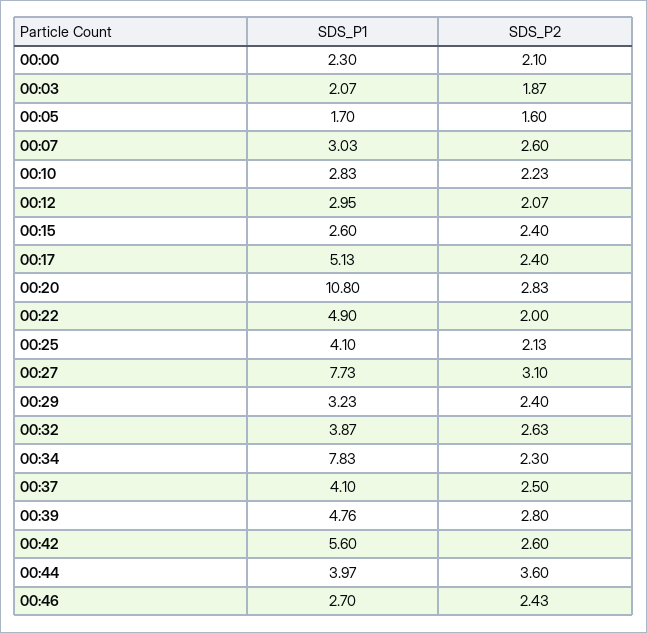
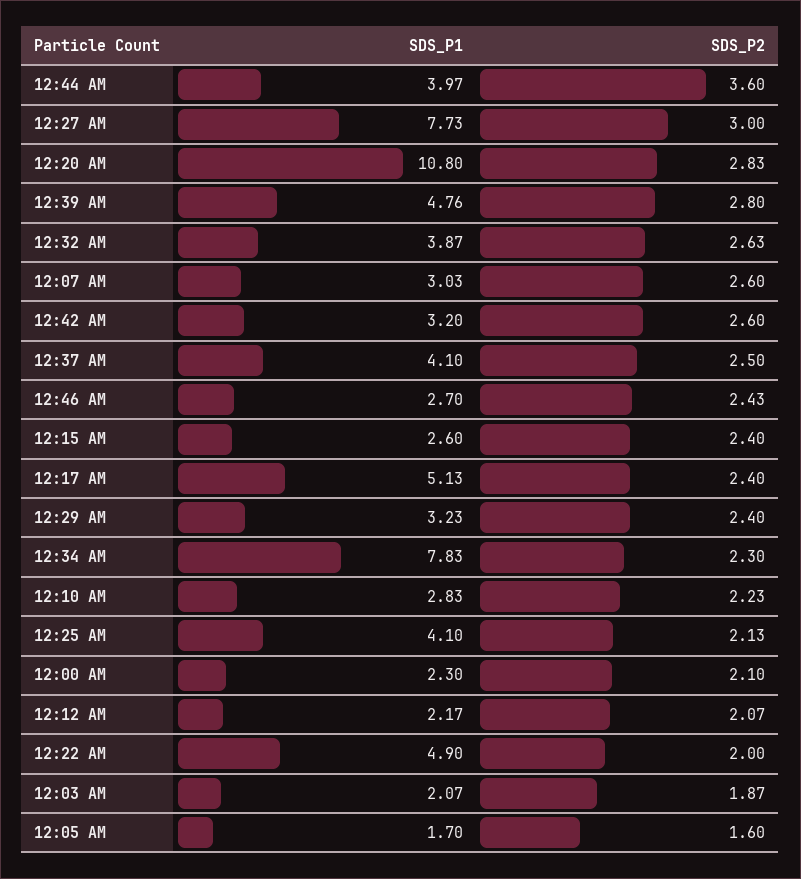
  {
    "SDS_P1": {
      "00:00": 2.3,
      "00:03": 2.07,
      "00:05": 1.7,
      "00:07": 3.03,
      "00:10": 2.83,
-     "00:12": 2.95,
+     "00:12": 2.17,
      "00:15": 2.6,
      "00:17": 5.13,
      "00:20": 10.8,
      "00:22": 4.9,
      "00:25": 4.1,
      "00:27": 7.73,
      "00:29": 3.23,
      "00:32": 3.87,
      "00:34": 7.83,
      "00:37": 4.1,
      "00:39": 4.76,
-     "00:42": 5.6,
+     "00:42": 3.2,
      "00:44": 3.97,
      "00:46": 2.7
    },
    "SDS_P2": {
      "00:00": 2.1,
      "00:03": 1.87,
      "00:05": 1.6,
      "00:07": 2.6,
      "00:10": 2.23,
      "00:12": 2.07,
      "00:15": 2.4,
      "00:17": 2.4,
      "00:20": 2.83,
      "00:22": 2,
      "00:25": 2.13,
-     "00:27": 3.1,
+     "00:27": 3,
      "00:29": 2.4,
      "00:32": 2.63,
      "00:34": 2.3,
      "00:37": 2.5,
      "00:39": 2.8,
      "00:42": 2.6,
      "00:44": 3.6,
      "00:46": 2.43
    }
  }

